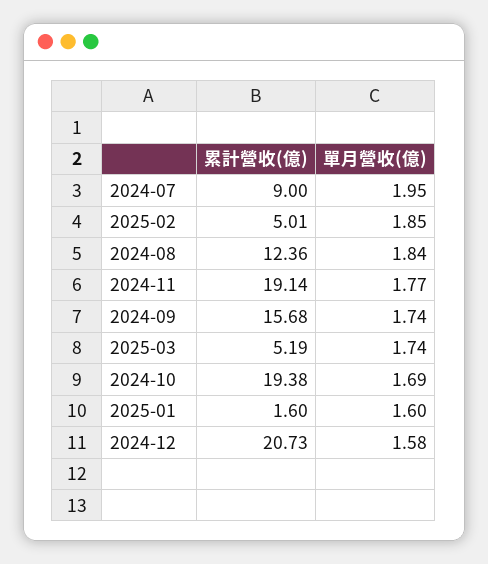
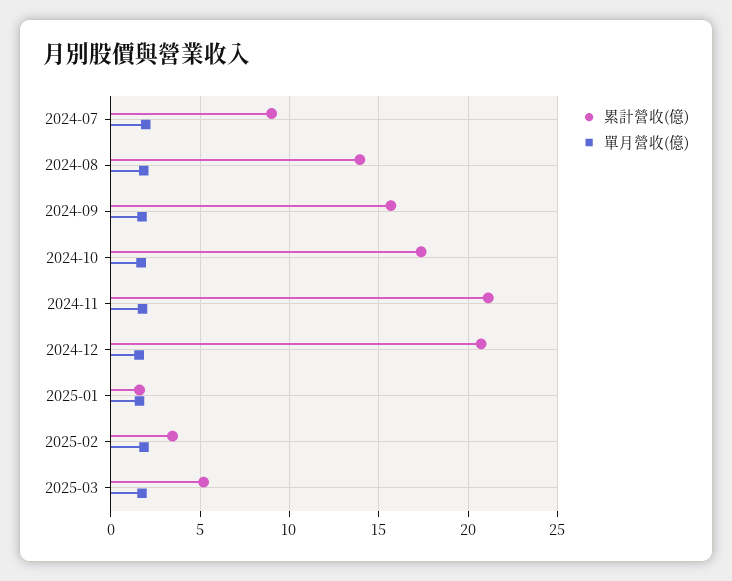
  {
    "累計營收(億)": {
      "2024-07": 9,
-     "2025-02": 5.01,
+     "2025-02": 3.5,
-     "2024-08": 12.36,
+     "2024-08": 14,
-     "2024-11": 19.14,
+     "2024-11": 21,
      "2024-09": 15.68,
      "2025-03": 5.19,
-     "2024-10": 19.38,
+     "2024-10": 17.5,
      "2025-01": 1.6,
      "2024-12": 20.73
    },
    "單月營收(億)": {
      "2024-07": 1.95,
      "2025-02": 1.85,
      "2024-08": 1.84,
      "2024-11": 1.77,
      "2024-09": 1.74,
      "2025-03": 1.74,
      "2024-10": 1.69,
      "2025-01": 1.6,
      "2024-12": 1.58
    }
  }

